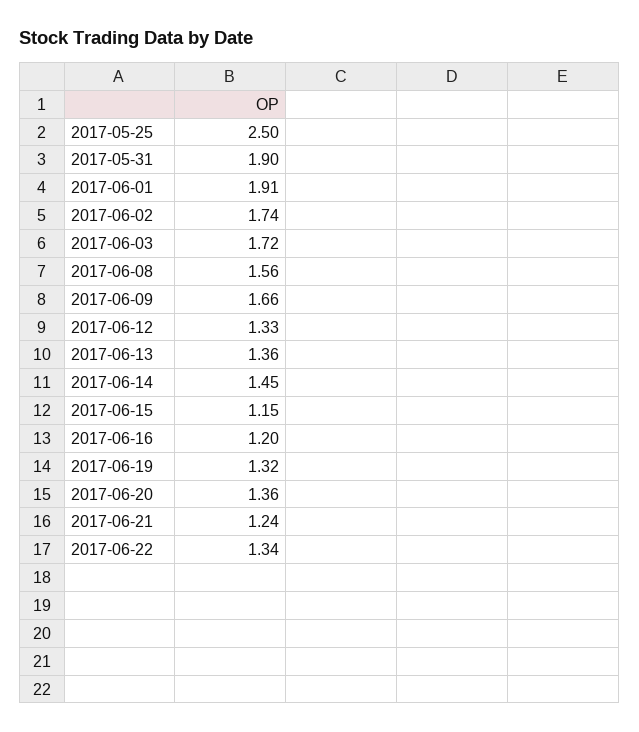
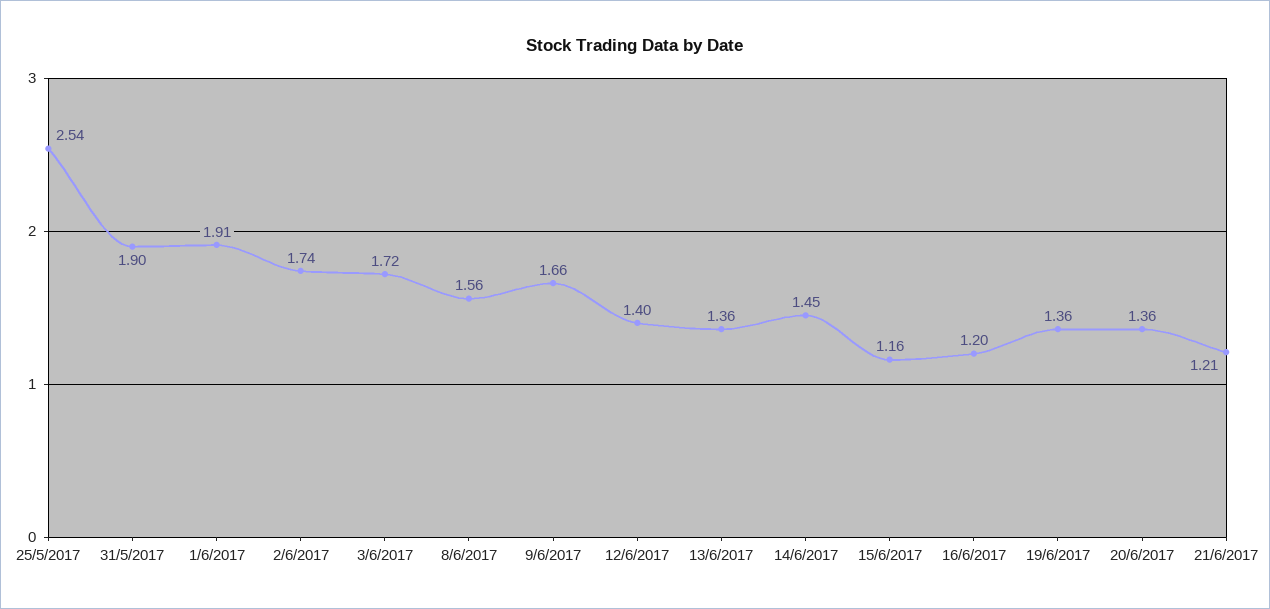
  {
-   "2017-05-25": 2.5,
+   "2017-05-25": 2.54,
    "2017-05-31": 1.9,
    "2017-06-01": 1.91,
    "2017-06-02": 1.74,
    "2017-06-03": 1.72,
    "2017-06-08": 1.56,
    "2017-06-09": 1.66,
-   "2017-06-12": 1.33,
+   "2017-06-12": 1.4,
    "2017-06-13": 1.36,
    "2017-06-14": 1.45,
-   "2017-06-15": 1.15,
+   "2017-06-15": 1.16,
    "2017-06-16": 1.2,
-   "2017-06-19": 1.32,
+   "2017-06-19": 1.36,
    "2017-06-20": 1.36,
-   "2017-06-21": 1.24,
+   "2017-06-21": 1.21
-   "2017-06-22": 1.34
  }

